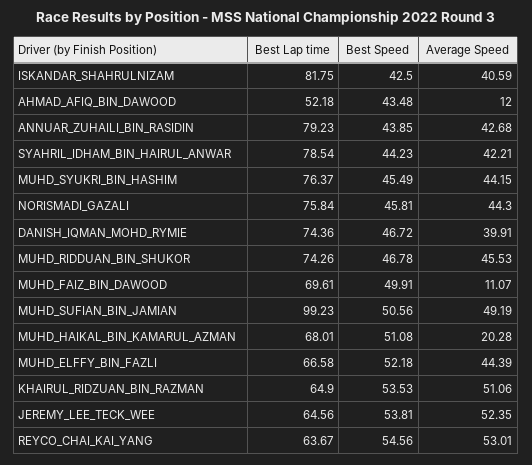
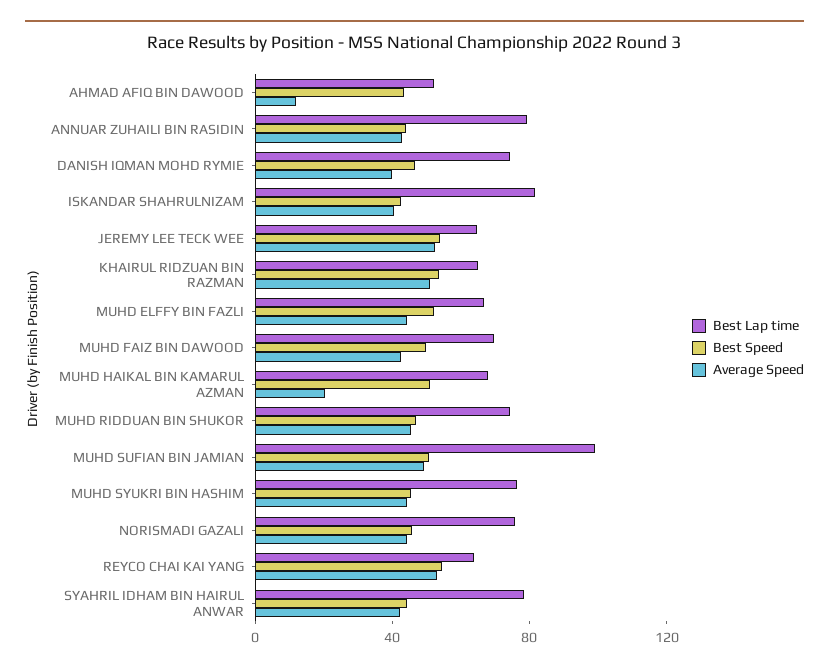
  {
    "Best Lap time": {
      "ISKANDAR_SHAHRULNIZAM": 81.75,
      "AHMAD_AFIQ_BIN_DAWOOD": 52.18,
      "ANNUAR_ZUHAILI_BIN_RASIDIN": 79.23,
      "SYAHRIL_IDHAM_BIN_HAIRUL_ANWAR": 78.54,
      "MUHD_SYUKRI_BIN_HASHIM": 76.37,
      "NORISMADI_GAZALI": 75.84,
      "DANISH_IQMAN_MOHD_RYMIE": 74.36,
      "MUHD_RIDDUAN_BIN_SHUKOR": 74.26,
      "MUHD_FAIZ_BIN_DAWOOD": 69.61,
      "MUHD_SUFIAN_BIN_JAMIAN": 99.23,
      "MUHD_HAIKAL_BIN_KAMARUL_AZMAN": 68.01,
      "MUHD_ELFFY_BIN_FAZLI": 66.58,
      "KHAIRUL_RIDZUAN_BIN_RAZMAN": 64.9,
      "JEREMY_LEE_TECK_WEE": 64.56,
      "REYCO_CHAI_KAI_YANG": 63.67
    },
    "Best Speed": {
      "ISKANDAR_SHAHRULNIZAM": 42.5,
      "AHMAD_AFIQ_BIN_DAWOOD": 43.48,
      "ANNUAR_ZUHAILI_BIN_RASIDIN": 43.85,
      "SYAHRIL_IDHAM_BIN_HAIRUL_ANWAR": 44.23,
      "MUHD_SYUKRI_BIN_HASHIM": 45.49,
      "NORISMADI_GAZALI": 45.81,
      "DANISH_IQMAN_MOHD_RYMIE": 46.72,
      "MUHD_RIDDUAN_BIN_SHUKOR": 46.78,
      "MUHD_FAIZ_BIN_DAWOOD": 49.91,
      "MUHD_SUFIAN_BIN_JAMIAN": 50.56,
      "MUHD_HAIKAL_BIN_KAMARUL_AZMAN": 51.08,
      "MUHD_ELFFY_BIN_FAZLI": 52.18,
      "KHAIRUL_RIDZUAN_BIN_RAZMAN": 53.53,
      "JEREMY_LEE_TECK_WEE": 53.81,
      "REYCO_CHAI_KAI_YANG": 54.56
    },
    "Average Speed": {
      "ISKANDAR_SHAHRULNIZAM": 40.59,
      "AHMAD_AFIQ_BIN_DAWOOD": 12,
      "ANNUAR_ZUHAILI_BIN_RASIDIN": 42.68,
      "SYAHRIL_IDHAM_BIN_HAIRUL_ANWAR": 42.21,
      "MUHD_SYUKRI_BIN_HASHIM": 44.15,
      "NORISMADI_GAZALI": 44.3,
      "DANISH_IQMAN_MOHD_RYMIE": 39.91,
      "MUHD_RIDDUAN_BIN_SHUKOR": 45.53,
-     "MUHD_FAIZ_BIN_DAWOOD": 11.07,
+     "MUHD_FAIZ_BIN_DAWOOD": 40,
      "MUHD_SUFIAN_BIN_JAMIAN": 49.19,
      "MUHD_HAIKAL_BIN_KAMARUL_AZMAN": 20.28,
      "MUHD_ELFFY_BIN_FAZLI": 44.39,
      "KHAIRUL_RIDZUAN_BIN_RAZMAN": 51.06,
      "JEREMY_LEE_TECK_WEE": 52.35,
      "REYCO_CHAI_KAI_YANG": 53.01
    }
  }

